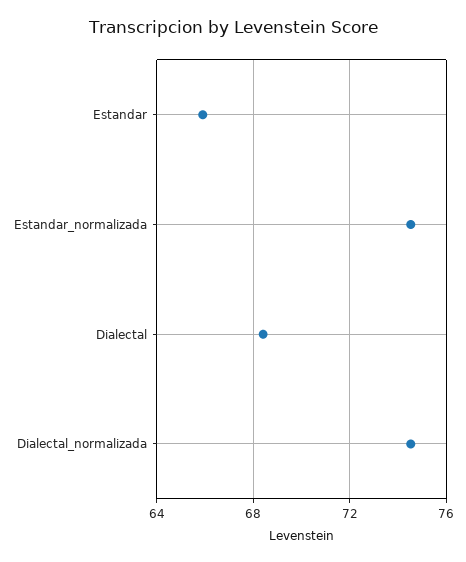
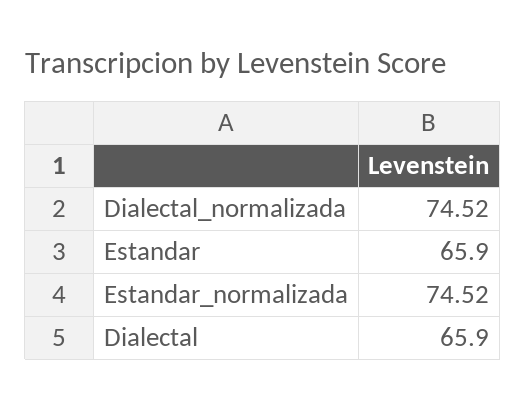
  {
    "Estandar": 65.9,
    "Estandar_normalizada": 74.52,
-   "Dialectal": 68.5,
+   "Dialectal": 65.9,
    "Dialectal_normalizada": 74.52
  }

